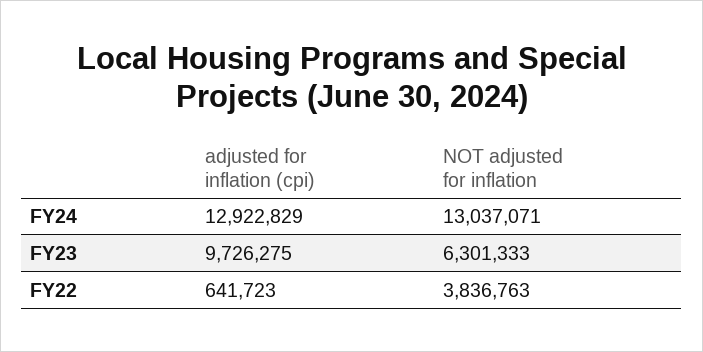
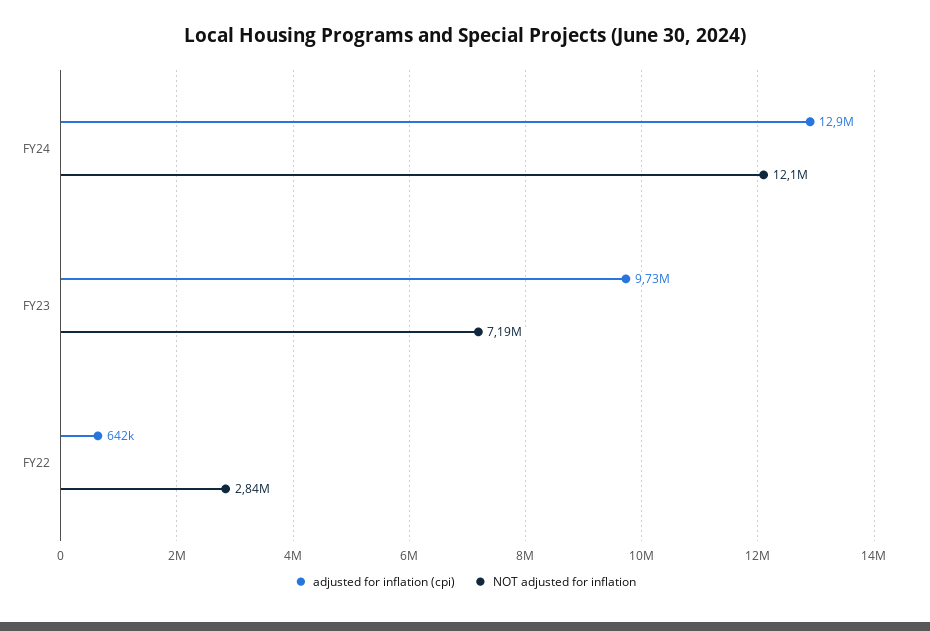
  {
    "adjusted for inflation (cpi)": {
      "FY24": 12922829,
      "FY23": 9726275,
      "FY22": 641723
    },
    "NOT adjusted for inflation": {
-     "FY24": 13037071,
+     "FY24": 12100000,
-     "FY23": 6301333,
+     "FY23": 7190000,
-     "FY22": 3836763
+     "FY22": 2840000
    }
  }

